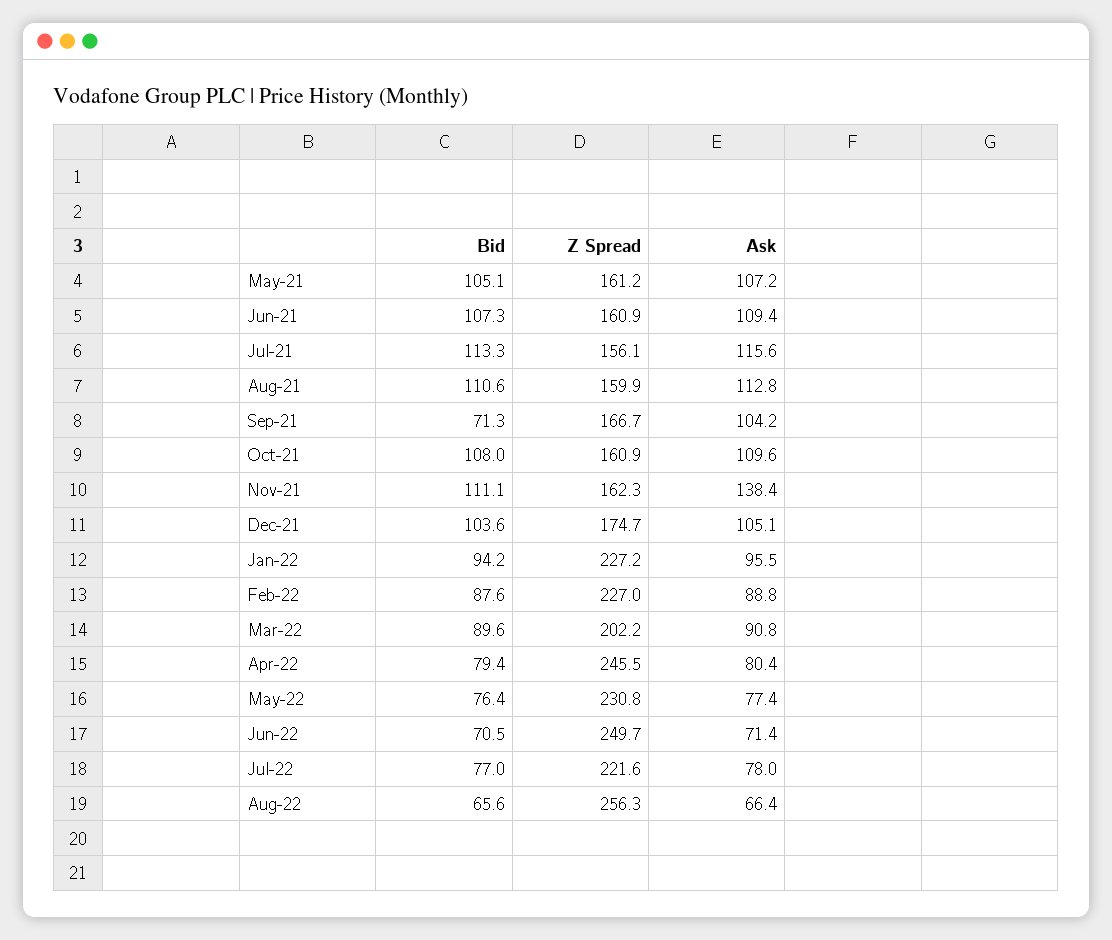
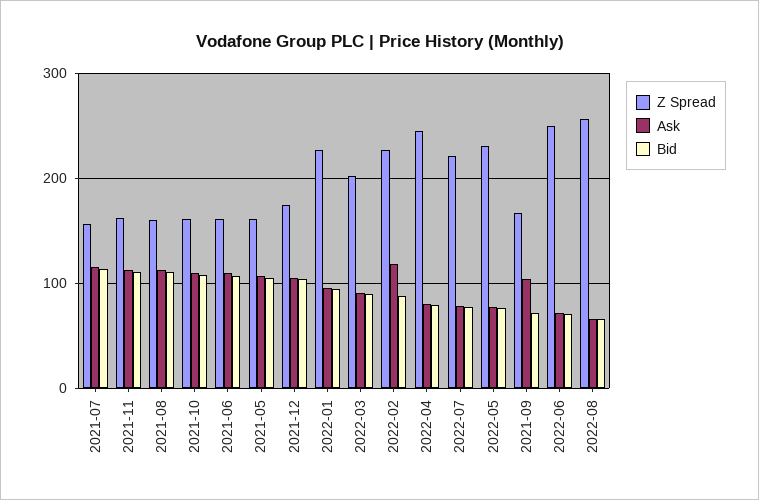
  {
    "Bid": {
      "May-21": 105.1,
      "Jun-21": 107.3,
      "Jul-21": 113.3,
      "Aug-21": 110.6,
      "Sep-21": 71.3,
      "Oct-21": 108,
      "Nov-21": 111.1,
      "Dec-21": 103.6,
      "Jan-22": 94.2,
      "Feb-22": 87.6,
      "Mar-22": 89.6,
      "Apr-22": 79.4,
      "May-22": 76.4,
      "Jun-22": 70.5,
      "Jul-22": 77,
      "Aug-22": 65.6
    },
    "Z Spread": {
      "May-21": 161.2,
      "Jun-21": 160.9,
      "Jul-21": 156.1,
      "Aug-21": 159.9,
      "Sep-21": 166.7,
      "Oct-21": 160.9,
      "Nov-21": 162.3,
      "Dec-21": 174.7,
      "Jan-22": 227.2,
      "Feb-22": 227,
      "Mar-22": 202.2,
      "Apr-22": 245.5,
      "May-22": 230.8,
      "Jun-22": 249.7,
      "Jul-22": 221.6,
      "Aug-22": 256.3
    },
    "Ask": {
      "May-21": 107.2,
      "Jun-21": 109.4,
      "Jul-21": 115.6,
      "Aug-21": 112.8,
      "Sep-21": 104.2,
      "Oct-21": 109.6,
-     "Nov-21": 138.4,
+     "Nov-21": 110,
      "Dec-21": 105.1,
      "Jan-22": 95.5,
-     "Feb-22": 88.8,
+     "Feb-22": 120,
      "Mar-22": 90.8,
      "Apr-22": 80.4,
      "May-22": 77.4,
      "Jun-22": 71.4,
      "Jul-22": 78,
      "Aug-22": 66.4
    }
  }

